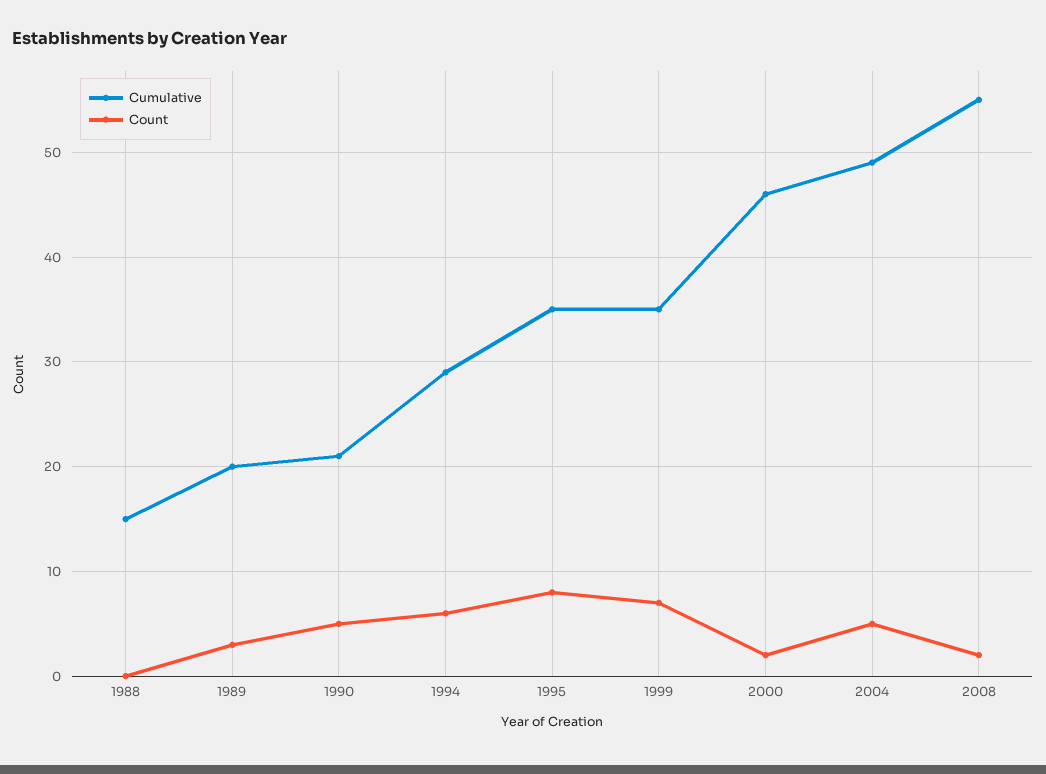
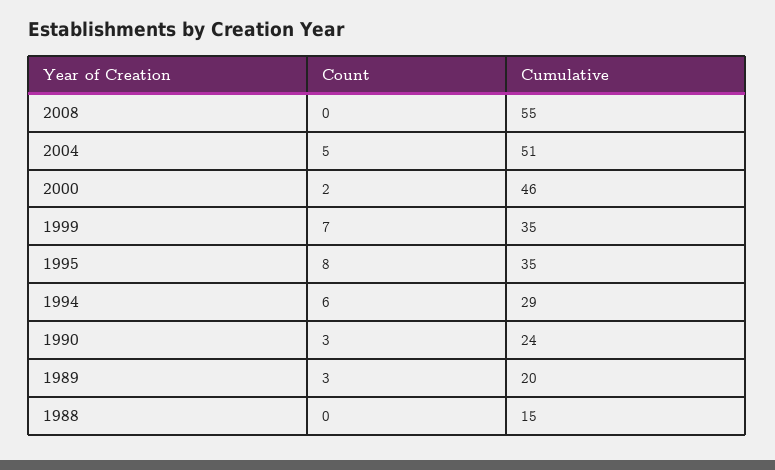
  {
    "Cumulative": {
      "1988": 15,
      "1989": 20,
-     "1990": 21,
+     "1990": 24,
      "1994": 29,
      "1995": 35,
      "1999": 35,
      "2000": 46,
-     "2004": 49,
+     "2004": 51,
      "2008": 55
    },
    "Count": {
      "1988": 0,
      "1989": 3,
-     "1990": 5,
+     "1990": 3,
      "1994": 6,
      "1995": 8,
      "1999": 7,
      "2000": 2,
      "2004": 5,
-     "2008": 2
+     "2008": 0
    }
  }

